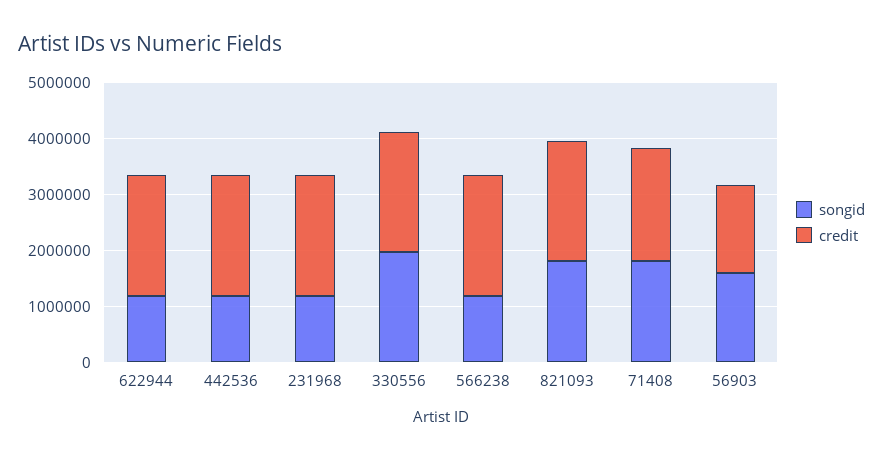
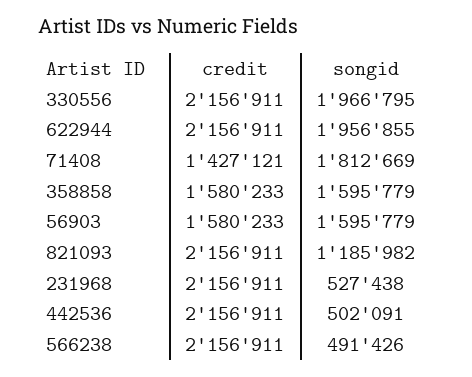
  {
    "songid": {
-     "622944": 1200000,
+     "622944": 1956855,
-     "442536": 1200000,
+     "442536": 502091,
-     "231968": 1200000,
+     "231968": 527438,
      "330556": 1966795,
-     "566238": 1200000,
+     "566238": 491426,
-     "821093": 1800000,
+     "821093": 1185982,
      "71408": 1812669,
-     "56903": 1595779
+     "56903": 1595779,
+     "358858": 1595779
    },
    "credit": {
      "622944": 2156911,
      "442536": 2156911,
      "231968": 2156911,
      "330556": 2156911,
      "566238": 2156911,
      "821093": 2156911,
-     "71408": 2000000,
+     "71408": 1427121,
-     "56903": 1580233
+     "56903": 1580233,
+     "358858": 1580233
    }
  }

